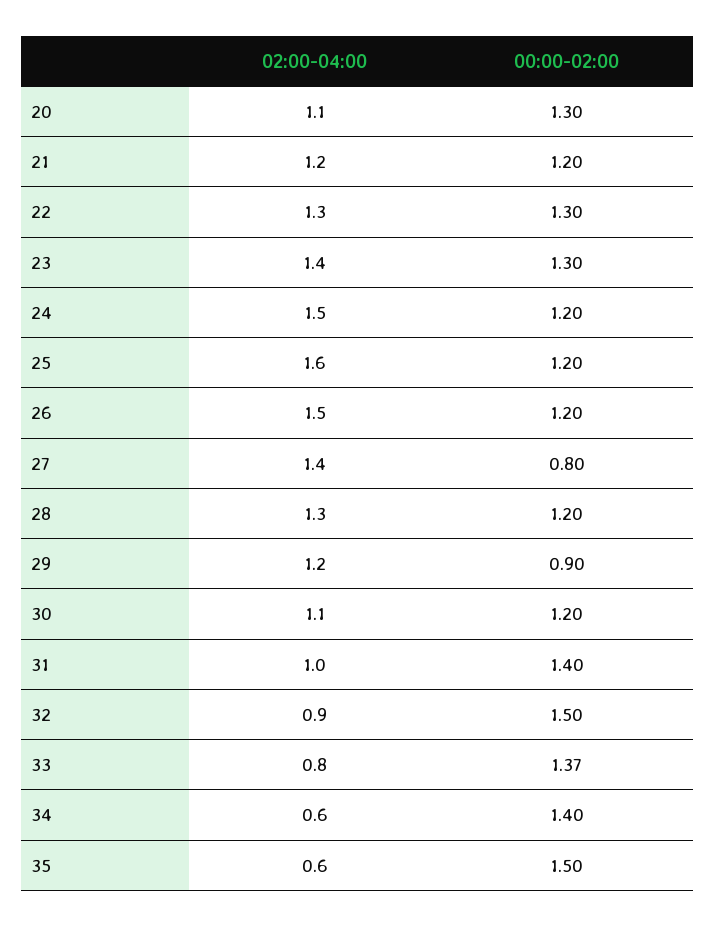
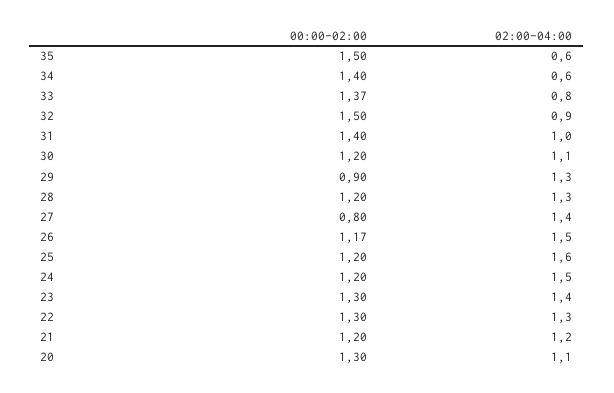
  {
    "02:00-04:00": {
      "20": 1.1,
      "21": 1.2,
      "22": 1.3,
      "23": 1.4,
      "24": 1.5,
      "25": 1.6,
      "26": 1.5,
      "27": 1.4,
      "28": 1.3,
-     "29": 1.2,
+     "29": 1.3,
      "30": 1.1,
      "31": 1,
      "32": 0.9,
      "33": 0.8,
      "34": 0.6,
      "35": 0.6
    },
    "00:00-02:00": {
      "20": 1.3,
      "21": 1.2,
      "22": 1.3,
      "23": 1.3,
      "24": 1.2,
      "25": 1.2,
-     "26": 1.2,
+     "26": 1.17,
      "27": 0.8,
      "28": 1.2,
      "29": 0.9,
      "30": 1.2,
      "31": 1.4,
      "32": 1.5,
      "33": 1.37,
      "34": 1.4,
      "35": 1.5
    }
  }

